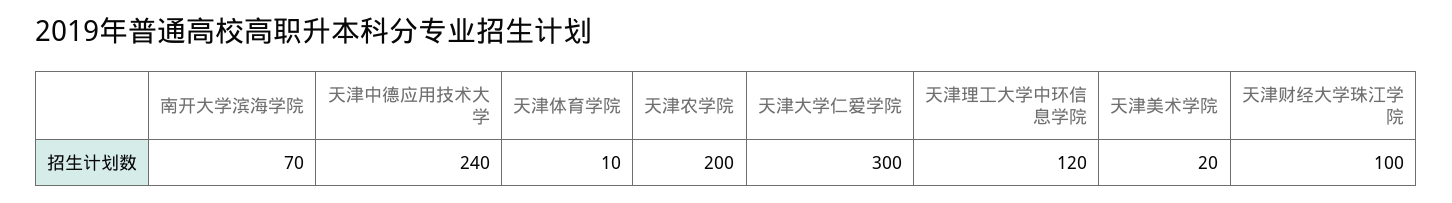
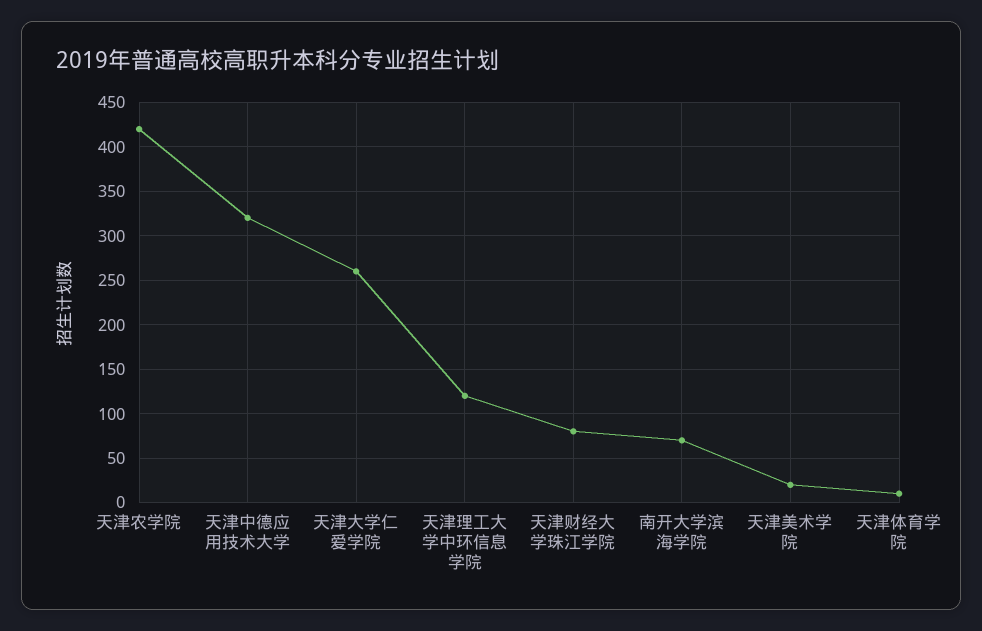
  {
    "南开大学滨海学院": 70,
-   "天津中德应用技术大学": 240,
+   "天津中德应用技术大学": 320,
    "天津体育学院": 10,
-   "天津农学院": 200,
+   "天津农学院": 420,
-   "天津大学仁爱学院": 300,
+   "天津大学仁爱学院": 260,
    "天津理工大学中环信息学院": 120,
    "天津美术学院": 20,
-   "天津财经大学珠江学院": 100
+   "天津财经大学珠江学院": 80
  }

